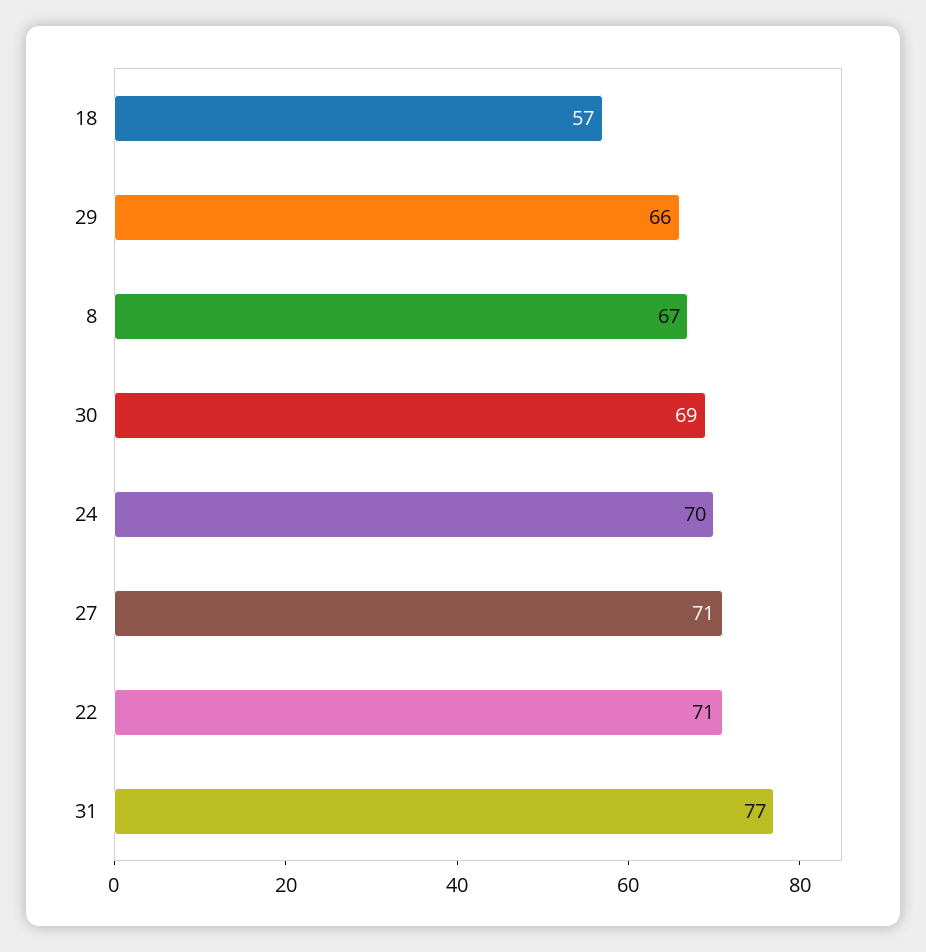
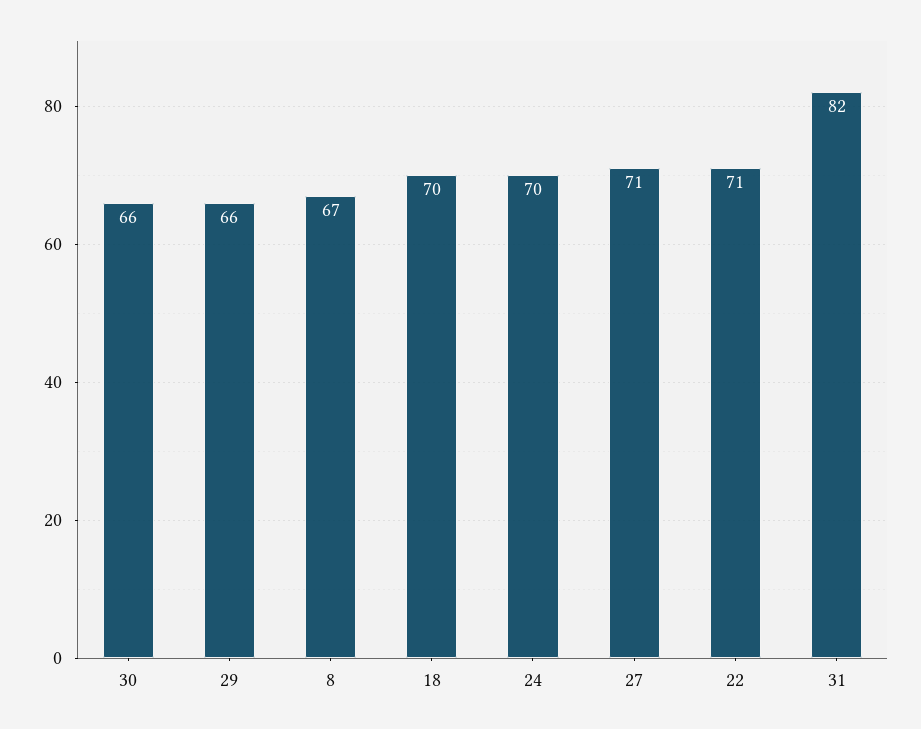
  {
-   "18": 57,
+   "18": 70,
    "29": 66,
    "8": 67,
-   "30": 69,
+   "30": 66,
    "24": 70,
    "27": 71,
    "22": 71,
-   "31": 77
+   "31": 82
  }

